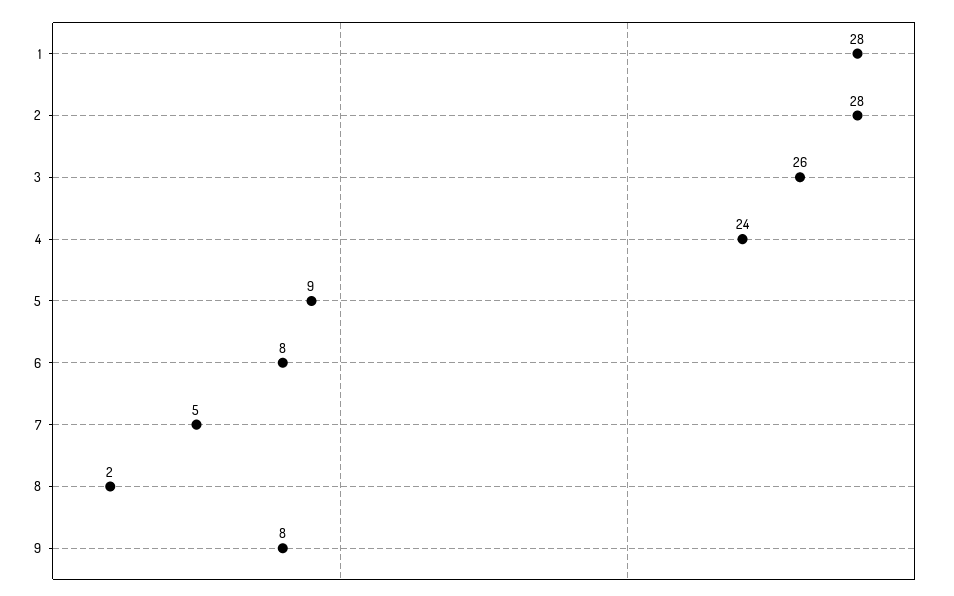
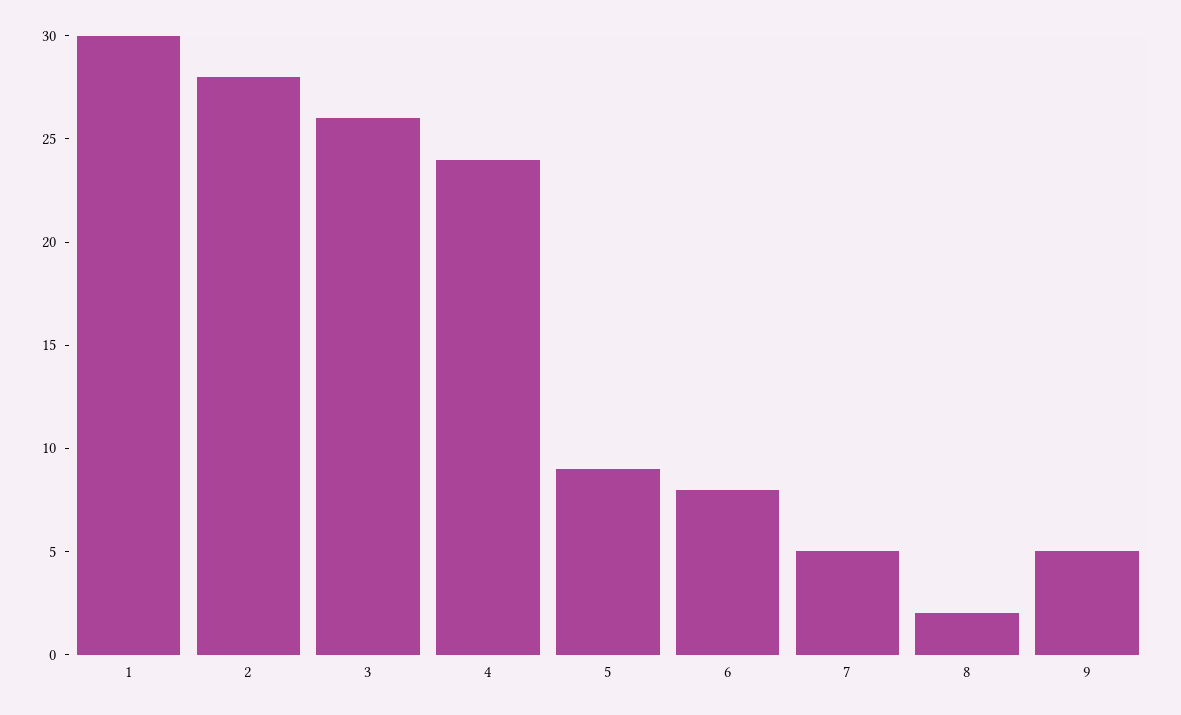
  {
-   "1": 28,
+   "1": 30,
    "2": 28,
    "3": 26,
    "4": 24,
    "5": 9,
    "6": 8,
    "7": 5,
    "8": 2,
-   "9": 8
+   "9": 5
  }

